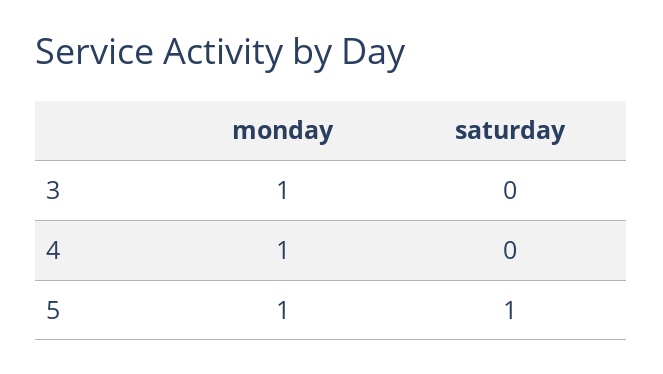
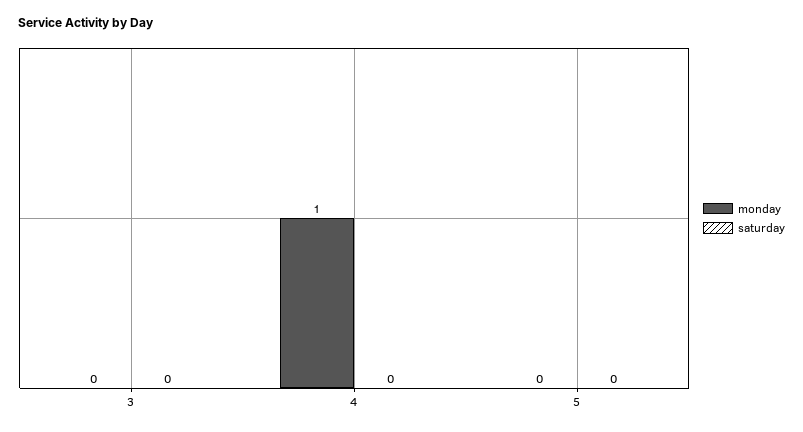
  {
    "monday": {
-     "3": 1,
+     "3": 0,
      "4": 1,
-     "5": 1
+     "5": 0
    },
    "saturday": {
      "3": 0,
      "4": 0,
-     "5": 1
+     "5": 0
    }
  }

